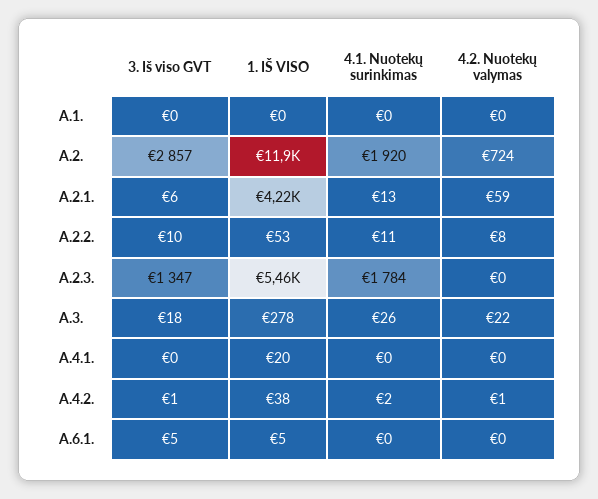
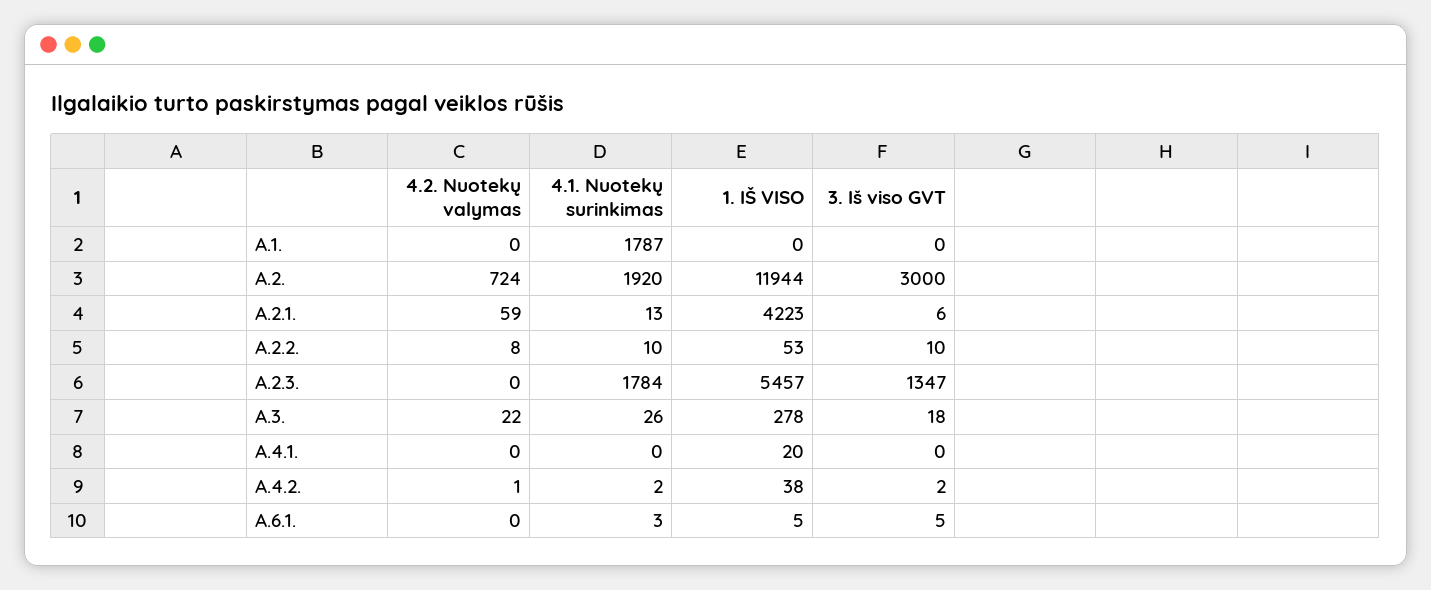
  {
    "3. Iš viso GVT": {
      "A.1.": 0,
-     "A.2.": 2857,
+     "A.2.": 3000,
      "A.2.1.": 6,
      "A.2.2.": 10,
      "A.2.3.": 1347,
      "A.3.": 18,
      "A.4.1.": 0,
-     "A.4.2.": 1,
+     "A.4.2.": 2,
      "A.6.1.": 5
    },
    "1. IŠ VISO": {
      "A.1.": 0,
      "A.2.": 11944,
      "A.2.1.": 4223,
      "A.2.2.": 53,
      "A.2.3.": 5457,
      "A.3.": 278,
      "A.4.1.": 20,
      "A.4.2.": 38,
      "A.6.1.": 5
    },
    "4.1. Nuotekų surinkimas": {
-     "A.1.": 0,
+     "A.1.": 1787,
      "A.2.": 1920,
      "A.2.1.": 13,
-     "A.2.2.": 11,
+     "A.2.2.": 10,
      "A.2.3.": 1784,
      "A.3.": 26,
      "A.4.1.": 0,
      "A.4.2.": 2,
-     "A.6.1.": 0
+     "A.6.1.": 3
    },
    "4.2. Nuotekų valymas": {
      "A.1.": 0,
      "A.2.": 724,
      "A.2.1.": 59,
      "A.2.2.": 8,
      "A.2.3.": 0,
      "A.3.": 22,
      "A.4.1.": 0,
      "A.4.2.": 1,
      "A.6.1.": 0
    }
  }

